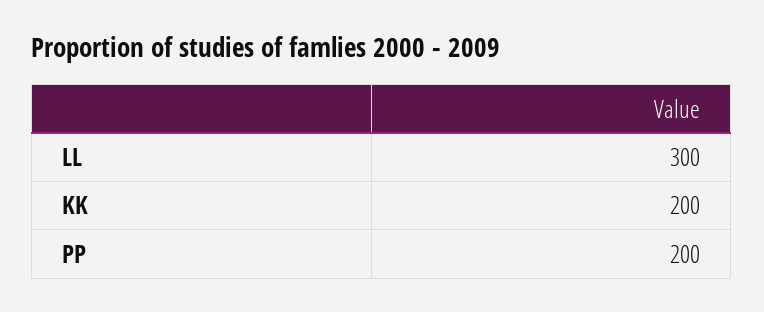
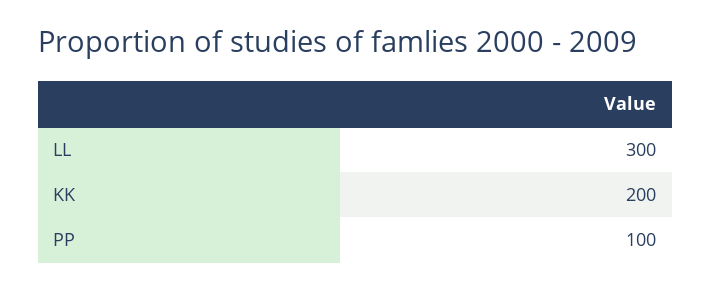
  {
    "LL": 300,
    "KK": 200,
-   "PP": 200
+   "PP": 100
  }

